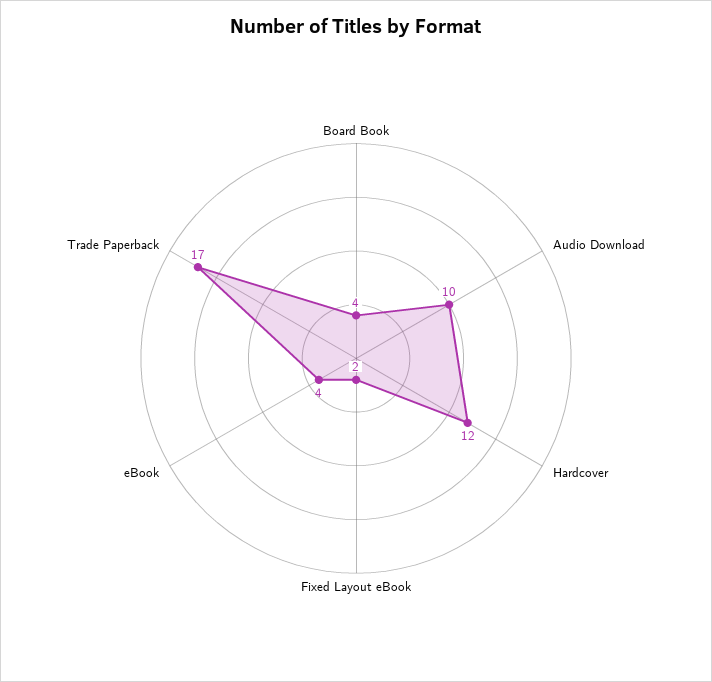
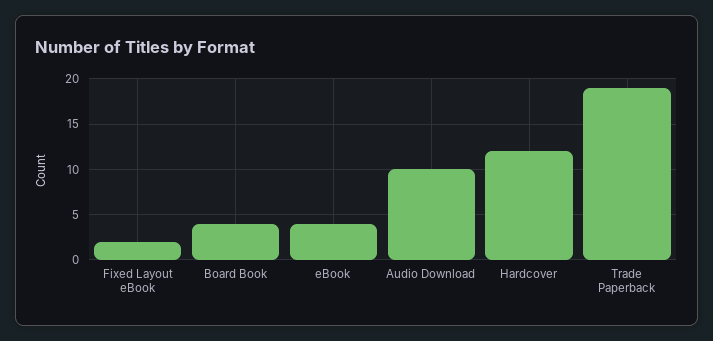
  {
    "Board Book": 4,
    "Audio Download": 10,
    "Hardcover": 12,
    "Fixed Layout eBook": 2,
    "eBook": 4,
-   "Trade Paperback": 17
+   "Trade Paperback": 19
  }

